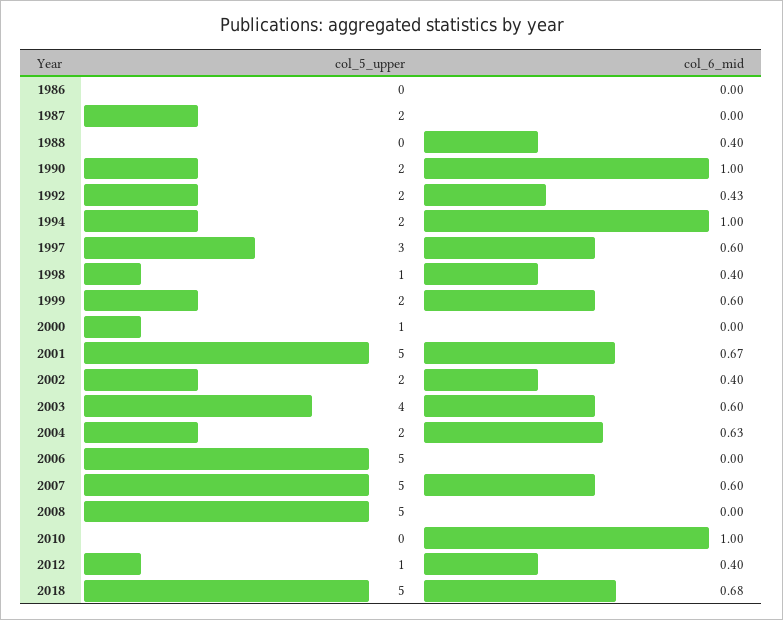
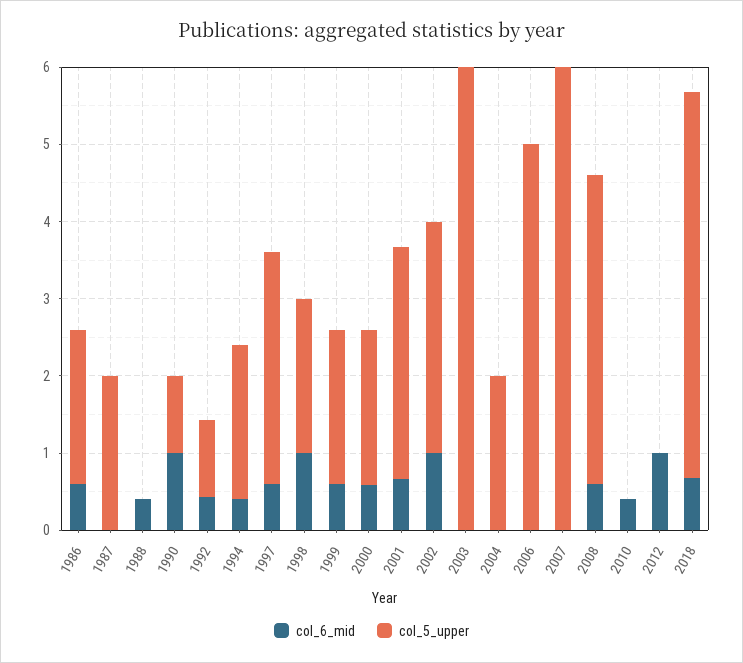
  {
    "col_5_upper": {
-     "1986": 0,
+     "1986": 2,
      "1987": 2,
      "1988": 0,
-     "1990": 2,
+     "1990": 1,
-     "1992": 2,
+     "1992": 1,
      "1994": 2,
      "1997": 3,
-     "1998": 1,
+     "1998": 2,
      "1999": 2,
-     "2000": 1,
+     "2000": 2,
-     "2001": 5,
+     "2001": 3,
-     "2002": 2,
+     "2002": 3,
-     "2003": 4,
+     "2003": 6,
      "2004": 2,
      "2006": 5,
-     "2007": 5,
+     "2007": 6,
-     "2008": 5,
+     "2008": 4,
      "2010": 0,
-     "2012": 1,
+     "2012": 0,
      "2018": 5
    },
    "col_6_mid": {
-     "1986": 0,
+     "1986": 0.6,
      "1987": 0,
      "1988": 0.4,
      "1990": 1,
      "1992": 0.43,
-     "1994": 1,
+     "1994": 0.4,
      "1997": 0.6,
-     "1998": 0.4,
+     "1998": 1,
      "1999": 0.6,
-     "2000": 0,
+     "2000": 0.6,
      "2001": 0.67,
-     "2002": 0.4,
+     "2002": 1,
-     "2003": 0.6,
+     "2003": 0,
-     "2004": 0.63,
+     "2004": 0,
      "2006": 0,
-     "2007": 0.6,
+     "2007": 0,
-     "2008": 0,
+     "2008": 0.6,
-     "2010": 1,
+     "2010": 0.4,
-     "2012": 0.4,
+     "2012": 1,
      "2018": 0.68
    }
  }

